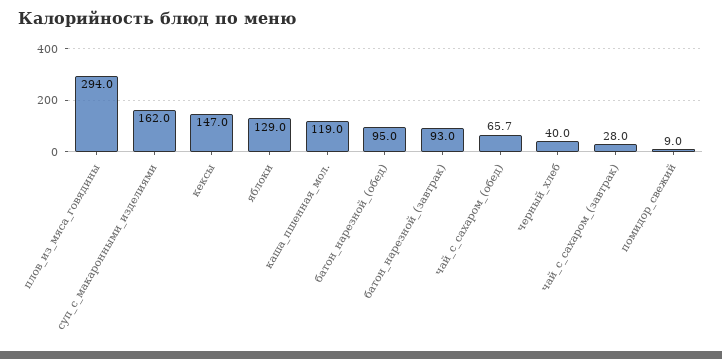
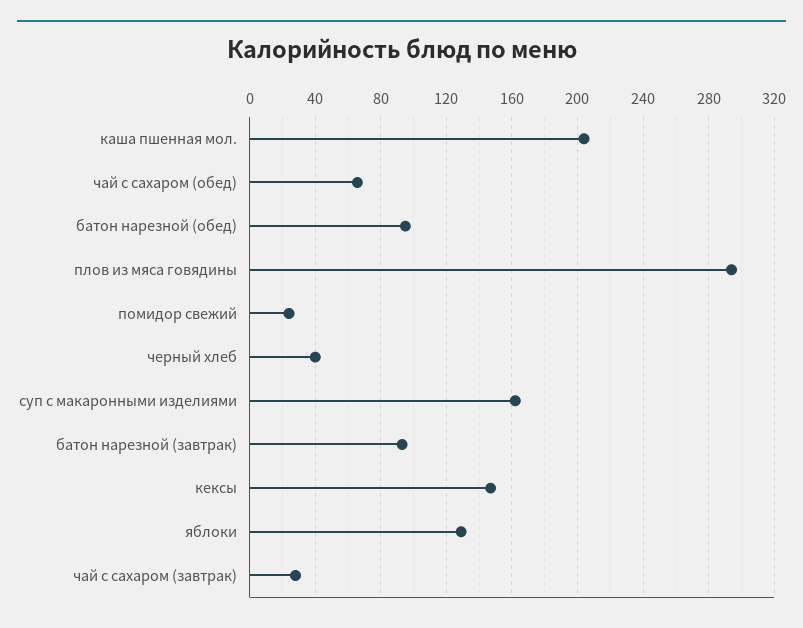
  {
    "плов_из_мяса_говядины": 294,
    "суп_с_макаронными_изделиями": 162,
    "кексы": 147,
    "яблоки": 129,
-   "каша_пшенная_мол.": 119,
+   "каша_пшенная_мол.": 205,
    "батон_нарезной_(обед)": 95,
    "батон_нарезной_(завтрак)": 93,
    "чай_с_сахаром_(обед)": 65.7,
    "черный_хлеб": 40,
    "чай_с_сахаром_(завтрак)": 28,
-   "помидор_свежий": 9
+   "помидор_свежий": 25
  }

